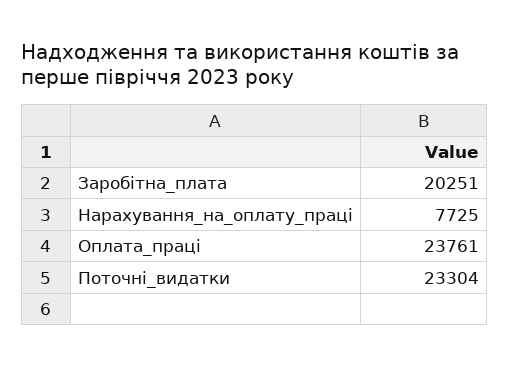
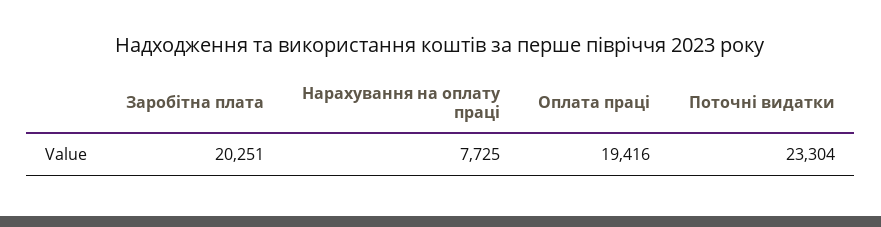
  {
    "Заробітна_плата": 20251,
    "Нарахування_на_оплату_праці": 7725,
-   "Оплата_праці": 23761,
+   "Оплата_праці": 19416,
    "Поточні_видатки": 23304
  }

